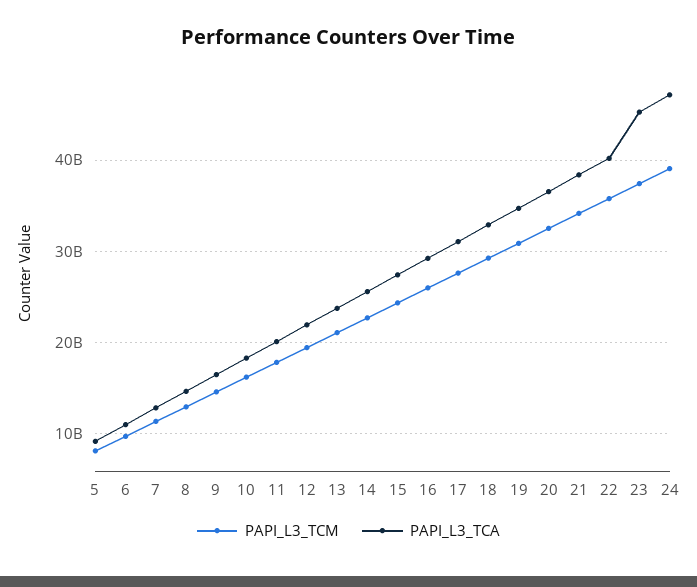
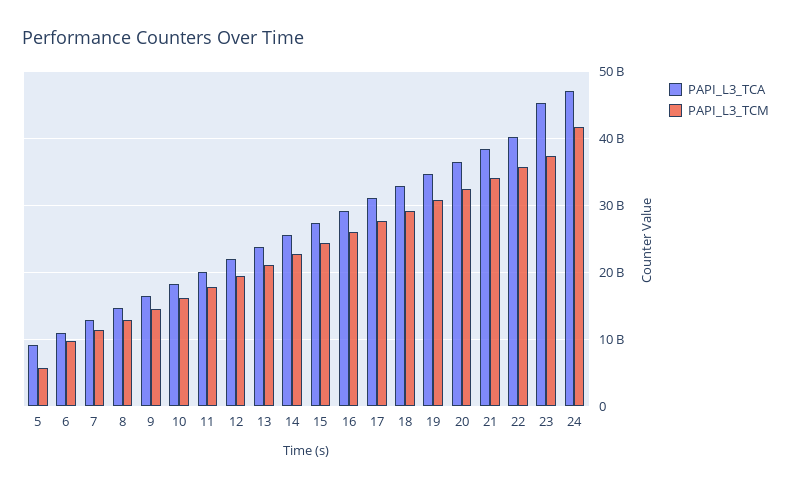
  {
    "PAPI_L3_TCM": {
-     "5": 8000000000,
+     "5": 6000000000,
      "6": 10000000000,
      "7": 11000000000,
      "8": 13000000000,
      "9": 15000000000,
      "10": 16000000000,
      "11": 18000000000,
      "12": 19000000000,
      "13": 21000000000,
      "14": 23000000000,
      "15": 24000000000,
      "16": 26000000000,
      "17": 28000000000,
      "18": 29000000000,
      "19": 31000000000,
      "20": 33000000000,
      "21": 34000000000,
      "22": 36000000000,
      "23": 37000000000,
-     "24": 39000000000
+     "24": 42000000000
    },
    "PAPI_L3_TCA": {
      "5": 9000000000,
      "6": 11000000000,
      "7": 13000000000,
      "8": 15000000000,
      "9": 17000000000,
      "10": 18000000000,
      "11": 20000000000,
      "12": 22000000000,
      "13": 24000000000,
      "14": 26000000000,
      "15": 27000000000,
      "16": 29000000000,
      "17": 31000000000,
      "18": 33000000000,
      "19": 35000000000,
      "20": 37000000000,
      "21": 38000000000,
      "22": 40000000000,
      "23": 45000000000,
      "24": 47000000000
    }
  }

